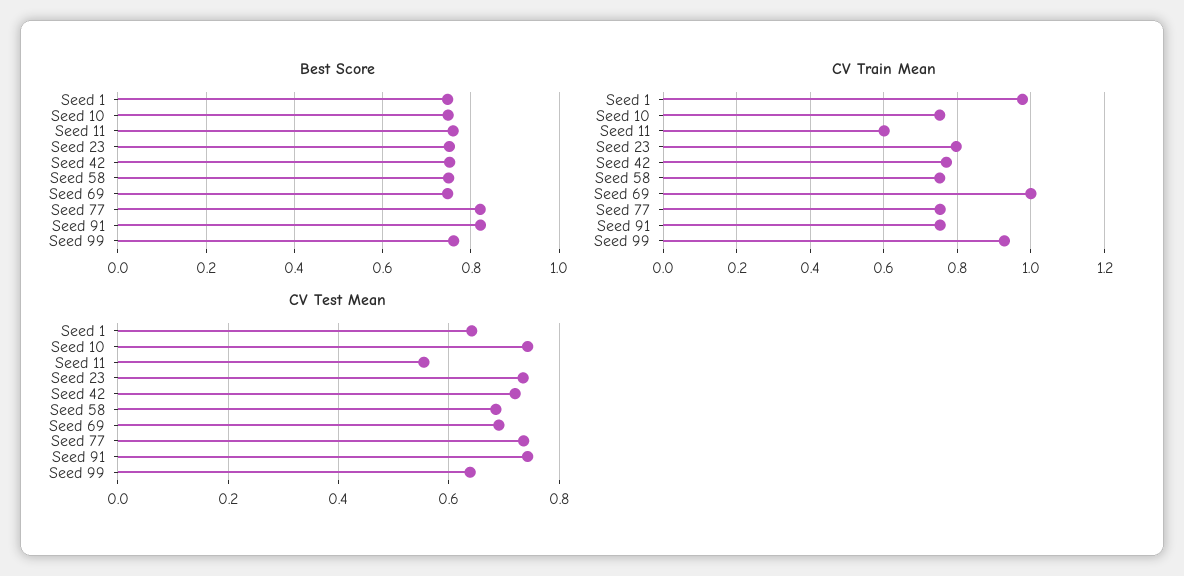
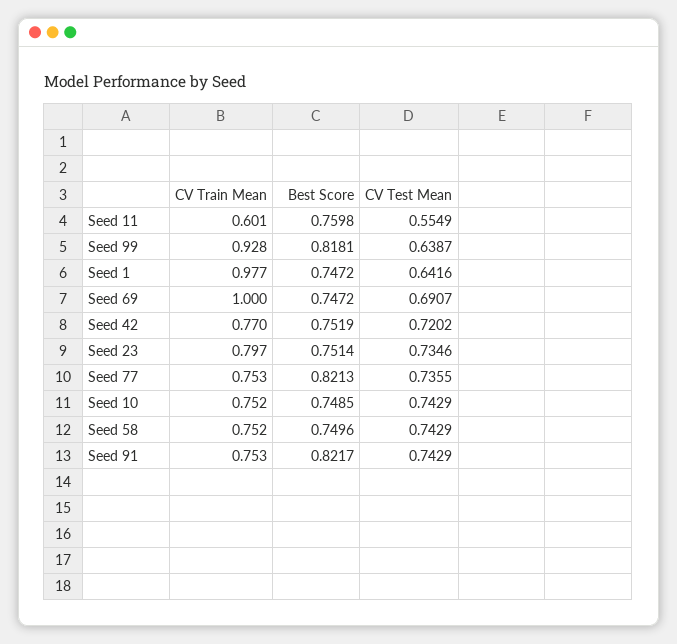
  {
    "Best Score": {
      "Seed 1": 0.7472,
      "Seed 10": 0.7485,
      "Seed 11": 0.7598,
      "Seed 23": 0.7514,
      "Seed 42": 0.7519,
      "Seed 58": 0.7496,
      "Seed 69": 0.7472,
      "Seed 77": 0.8213,
      "Seed 91": 0.8217,
-     "Seed 99": 0.76
+     "Seed 99": 0.8181
    },
    "CV Train Mean": {
      "Seed 1": 0.977,
      "Seed 10": 0.752,
      "Seed 11": 0.601,
      "Seed 23": 0.797,
      "Seed 42": 0.77,
      "Seed 58": 0.752,
      "Seed 69": 1,
      "Seed 77": 0.753,
      "Seed 91": 0.753,
      "Seed 99": 0.928
    },
    "CV Test Mean": {
      "Seed 1": 0.6416,
      "Seed 10": 0.7429,
      "Seed 11": 0.5549,
      "Seed 23": 0.7346,
      "Seed 42": 0.7202,
-     "Seed 58": 0.68,
+     "Seed 58": 0.7429,
      "Seed 69": 0.6907,
      "Seed 77": 0.7355,
      "Seed 91": 0.7429,
      "Seed 99": 0.6387
    }
  }

